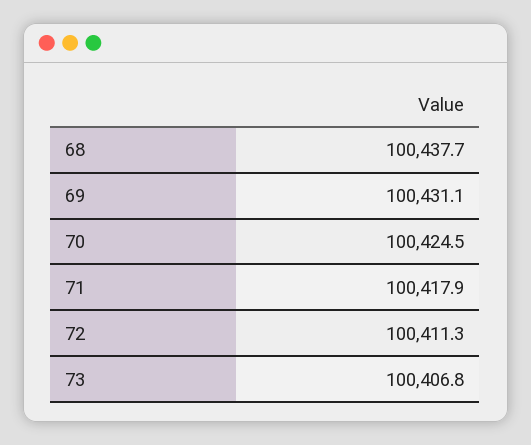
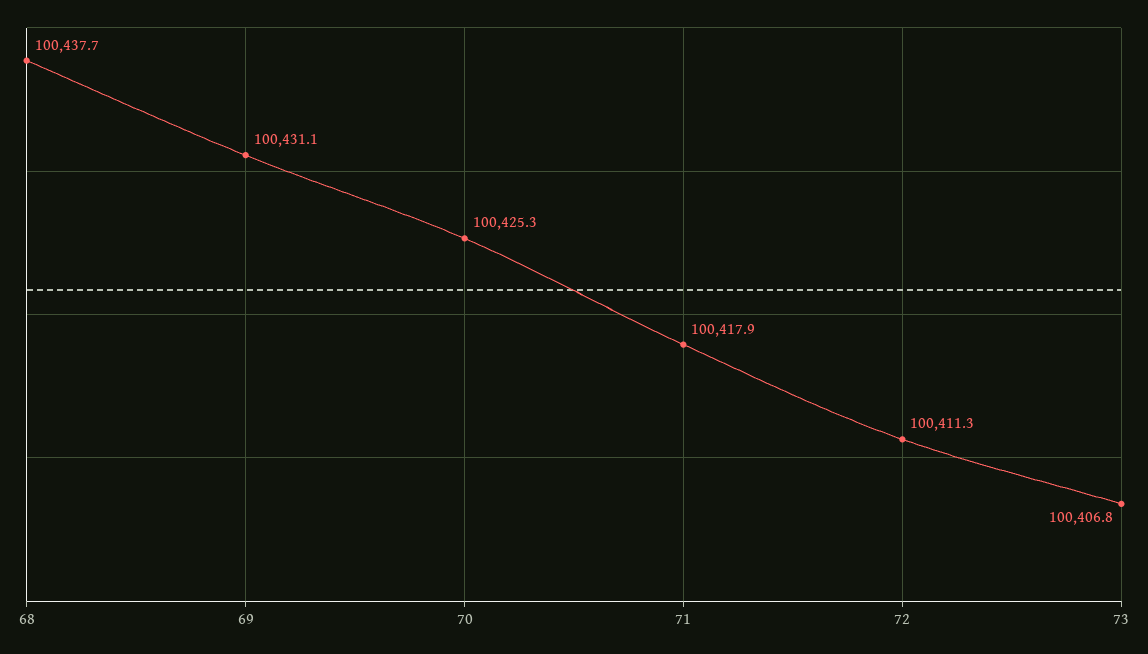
  {
    "68": 100437.7,
    "69": 100431.1,
-   "70": 100424.5,
+   "70": 100425.3,
    "71": 100417.9,
    "72": 100411.3,
    "73": 100406.8
  }

